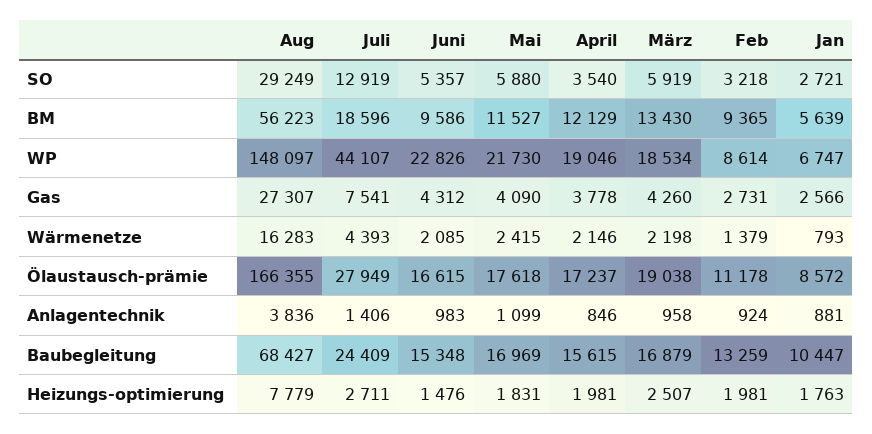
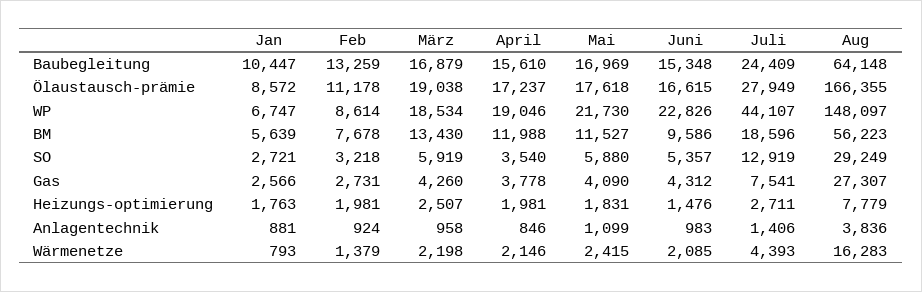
  {
    "Aug": {
      "SO": 29249,
      "BM": 56223,
      "WP": 148097,
      "Gas": 27307,
      "Wärmenetze": 16283,
      "Ölaustausch-prämie": 166355,
      "Anlagentechnik": 3836,
-     "Baubegleitung": 68427,
+     "Baubegleitung": 64148,
      "Heizungs-optimierung": 7779
    },
    "Juli": {
      "SO": 12919,
      "BM": 18596,
      "WP": 44107,
      "Gas": 7541,
      "Wärmenetze": 4393,
      "Ölaustausch-prämie": 27949,
      "Anlagentechnik": 1406,
      "Baubegleitung": 24409,
      "Heizungs-optimierung": 2711
    },
    "Juni": {
      "SO": 5357,
      "BM": 9586,
      "WP": 22826,
      "Gas": 4312,
      "Wärmenetze": 2085,
      "Ölaustausch-prämie": 16615,
      "Anlagentechnik": 983,
      "Baubegleitung": 15348,
      "Heizungs-optimierung": 1476
    },
    "Mai": {
      "SO": 5880,
      "BM": 11527,
      "WP": 21730,
      "Gas": 4090,
      "Wärmenetze": 2415,
      "Ölaustausch-prämie": 17618,
      "Anlagentechnik": 1099,
      "Baubegleitung": 16969,
      "Heizungs-optimierung": 1831
    },
    "April": {
      "SO": 3540,
-     "BM": 12129,
+     "BM": 11988,
      "WP": 19046,
      "Gas": 3778,
      "Wärmenetze": 2146,
      "Ölaustausch-prämie": 17237,
      "Anlagentechnik": 846,
-     "Baubegleitung": 15615,
+     "Baubegleitung": 15610,
      "Heizungs-optimierung": 1981
    },
    "März": {
      "SO": 5919,
      "BM": 13430,
      "WP": 18534,
      "Gas": 4260,
      "Wärmenetze": 2198,
      "Ölaustausch-prämie": 19038,
      "Anlagentechnik": 958,
      "Baubegleitung": 16879,
      "Heizungs-optimierung": 2507
    },
    "Feb": {
      "SO": 3218,
-     "BM": 9365,
+     "BM": 7678,
      "WP": 8614,
      "Gas": 2731,
      "Wärmenetze": 1379,
      "Ölaustausch-prämie": 11178,
      "Anlagentechnik": 924,
      "Baubegleitung": 13259,
      "Heizungs-optimierung": 1981
    },
    "Jan": {
      "SO": 2721,
      "BM": 5639,
      "WP": 6747,
      "Gas": 2566,
      "Wärmenetze": 793,
      "Ölaustausch-prämie": 8572,
      "Anlagentechnik": 881,
      "Baubegleitung": 10447,
      "Heizungs-optimierung": 1763
    }
  }

